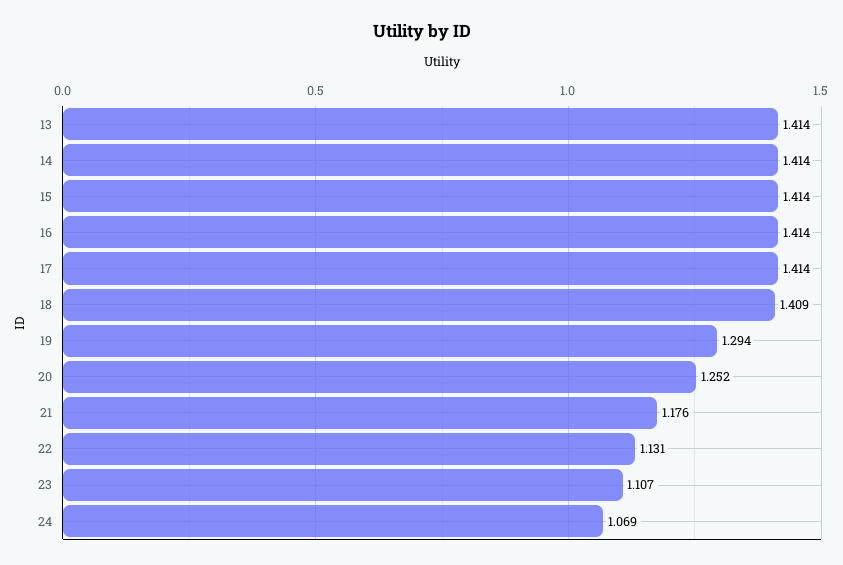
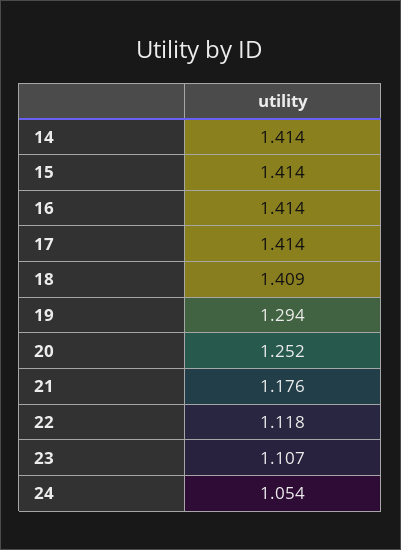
  {
-   "13": 1.414,
    "14": 1.414,
    "15": 1.414,
    "16": 1.414,
    "17": 1.414,
    "18": 1.409,
    "19": 1.294,
    "20": 1.252,
    "21": 1.176,
-   "22": 1.131,
+   "22": 1.118,
    "23": 1.107,
-   "24": 1.069
+   "24": 1.054
  }

